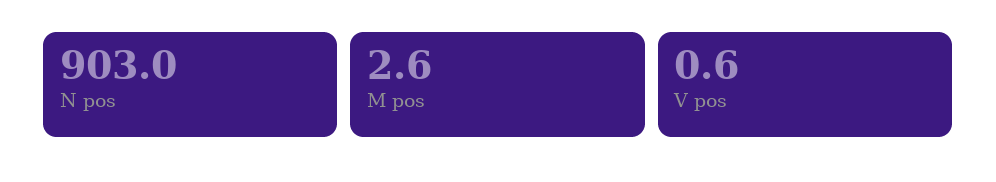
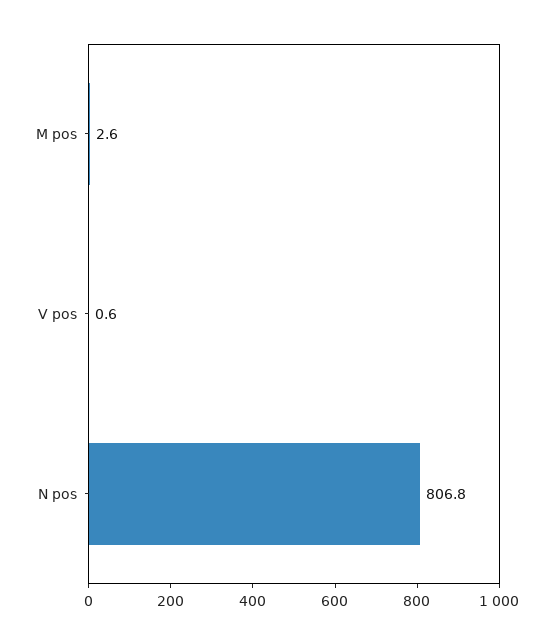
  {
-   "N pos": 903,
+   "N pos": 806.8,
    "M pos": 2.6,
    "V pos": 0.6
  }

